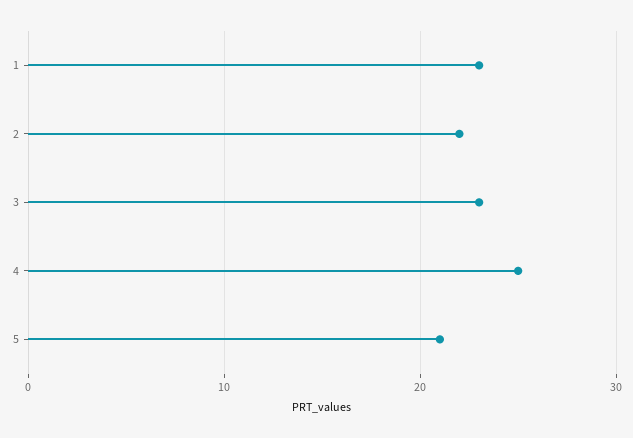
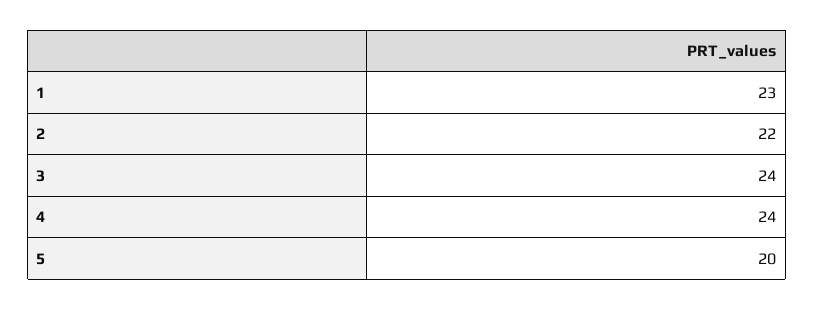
  {
    "1": 23,
    "2": 22,
-   "3": 23,
+   "3": 24,
-   "4": 25,
+   "4": 24,
-   "5": 21
+   "5": 20
  }

